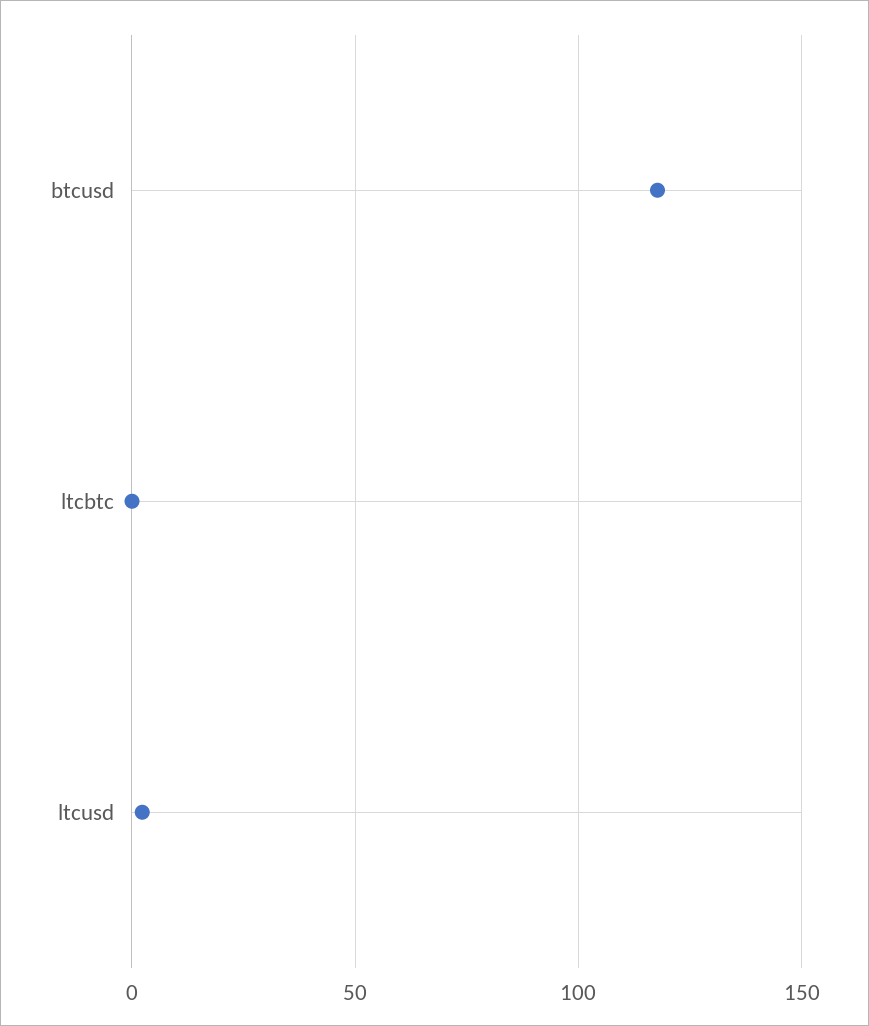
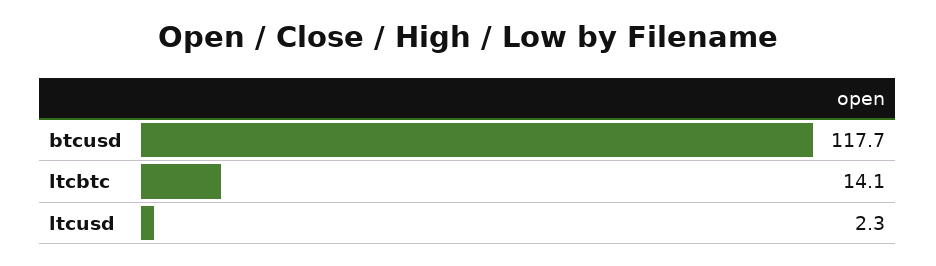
  {
    "btcusd": 117.7,
-   "ltcbtc": 0,
+   "ltcbtc": 14.1,
    "ltcusd": 2.3
  }

